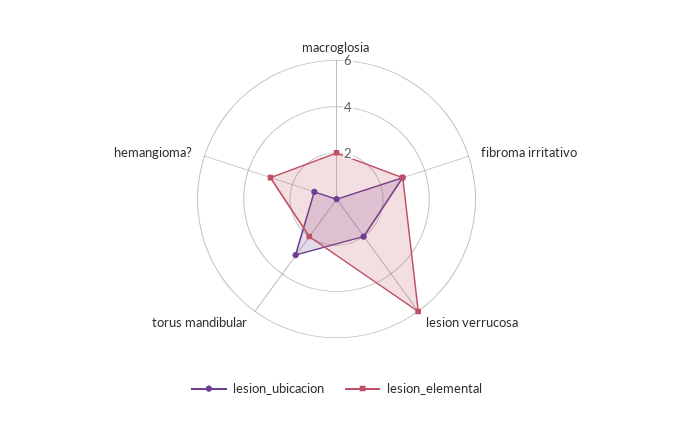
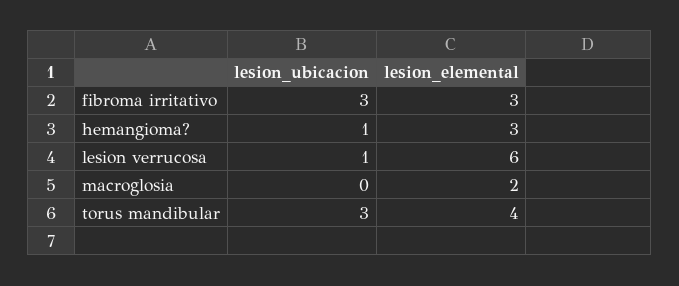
  {
    "lesion_ubicacion": {
      "macroglosia": 0,
      "fibroma irritativo": 3,
-     "lesion verrucosa": 2,
+     "lesion verrucosa": 1,
      "torus mandibular": 3,
      "hemangioma?": 1
    },
    "lesion_elemental": {
      "macroglosia": 2,
      "fibroma irritativo": 3,
      "lesion verrucosa": 6,
-     "torus mandibular": 2,
+     "torus mandibular": 4,
      "hemangioma?": 3
    }
  }

